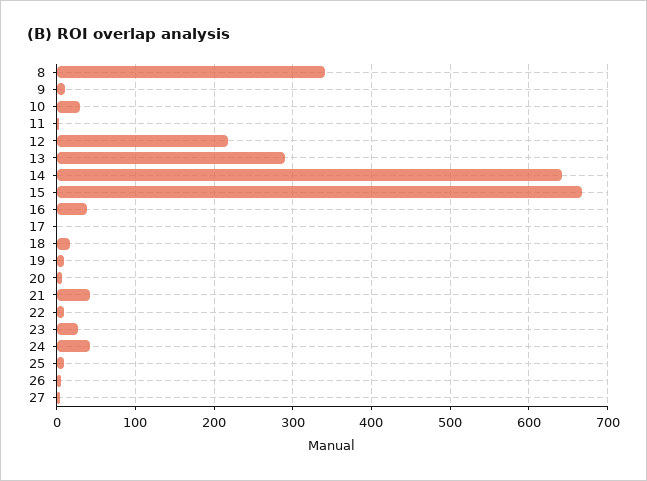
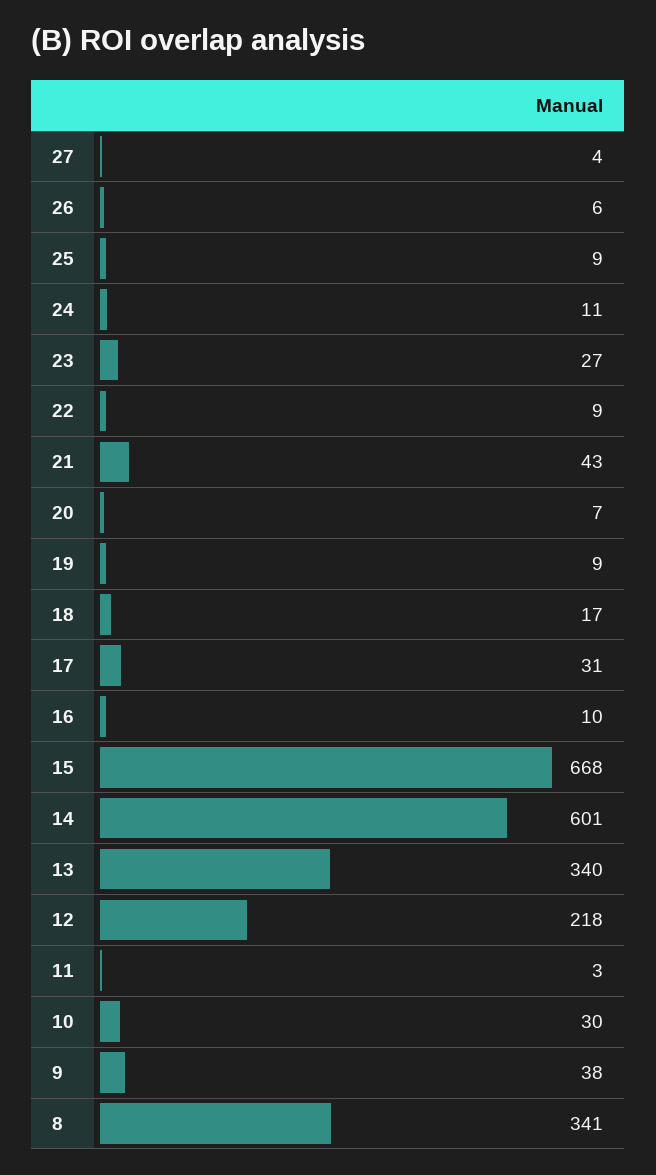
  {
    "8": 341,
-   "9": 10,
+   "9": 38,
    "10": 30,
    "11": 3,
    "12": 218,
-   "13": 290,
+   "13": 340,
-   "14": 640,
+   "14": 601,
    "15": 668,
-   "16": 40,
+   "16": 10,
-   "17": 0,
+   "17": 31,
    "18": 17,
    "19": 9,
    "20": 7,
    "21": 43,
    "22": 9,
    "23": 27,
-   "24": 40,
+   "24": 11,
    "25": 9,
    "26": 6,
    "27": 4
  }

